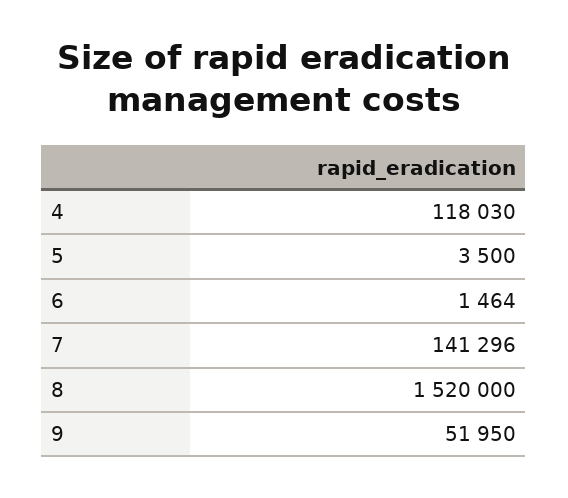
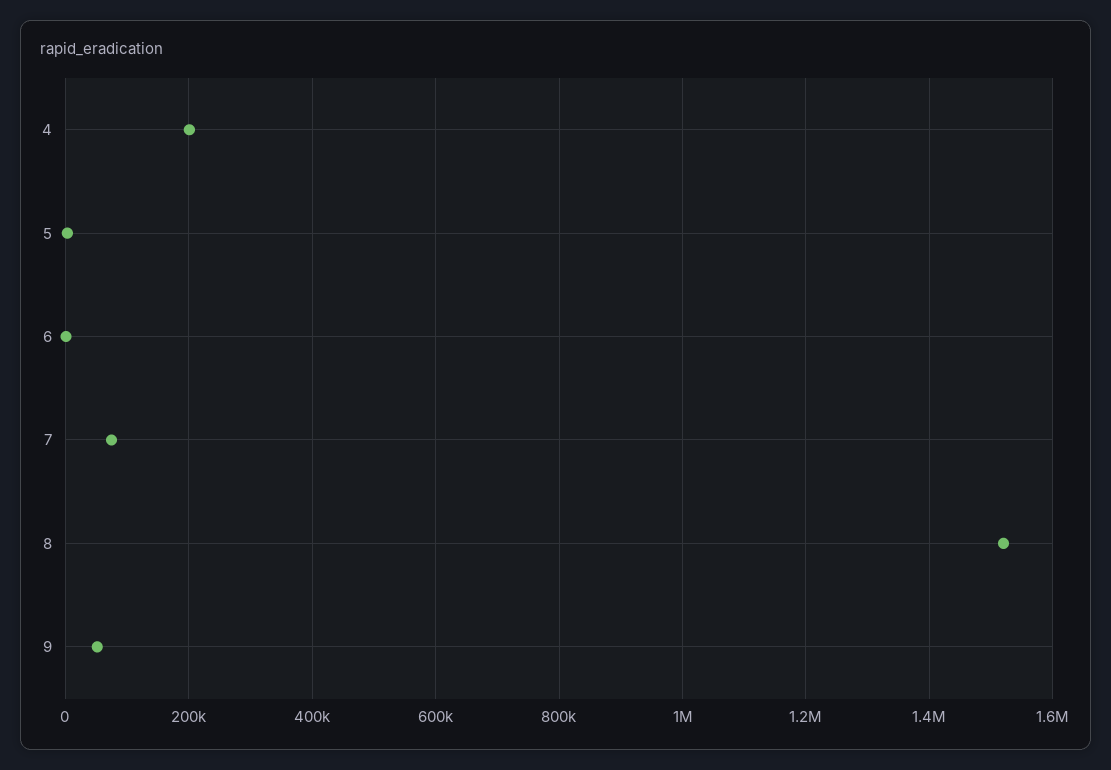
  {
-   "4": 118030,
+   "4": 200000,
    "5": 3500,
    "6": 1464,
-   "7": 141296,
+   "7": 80000,
    "8": 1520000,
    "9": 51950
  }

